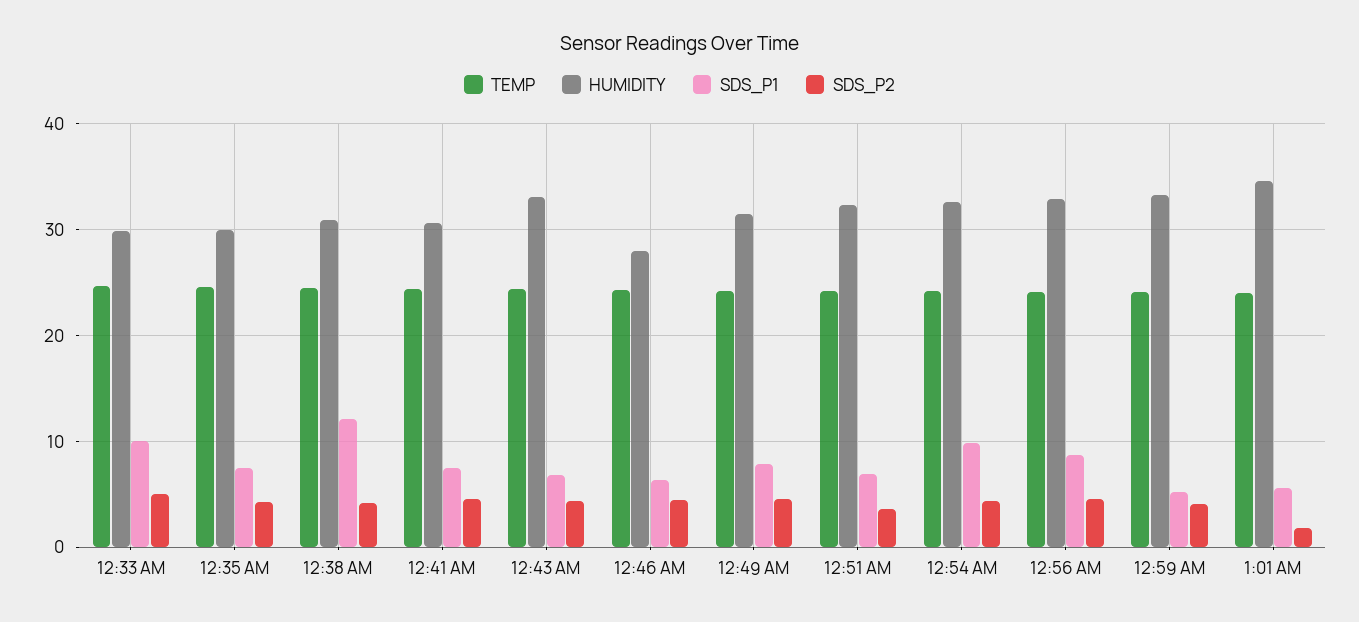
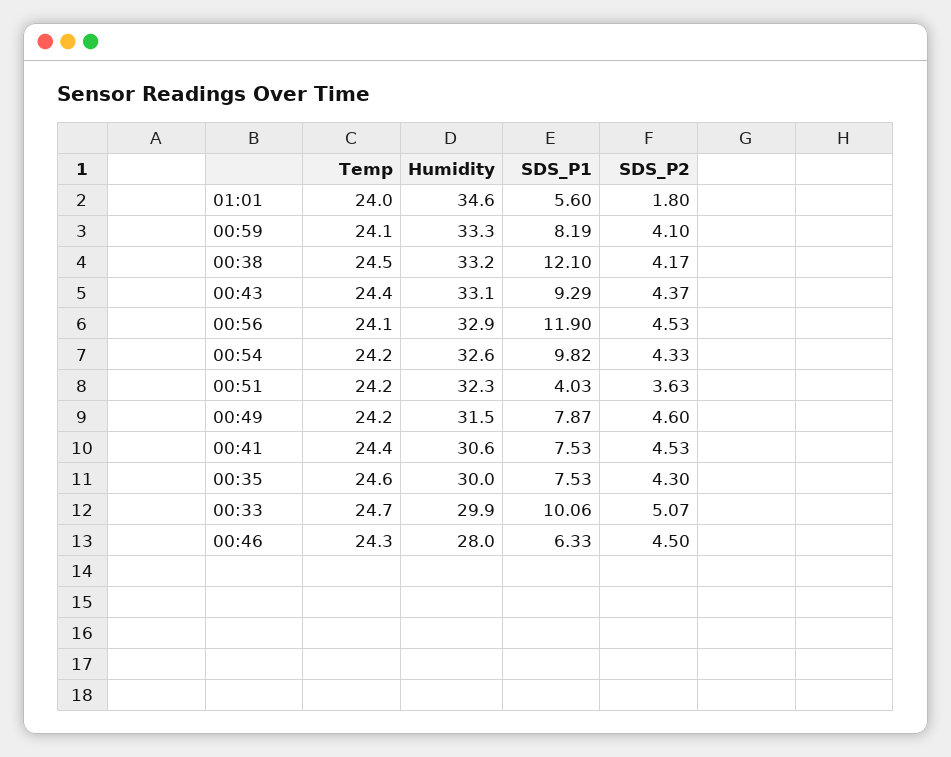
  {
    "TEMP": {
      "12:33 AM": 24.7,
      "12:35 AM": 24.6,
      "12:38 AM": 24.5,
      "12:41 AM": 24.4,
      "12:43 AM": 24.4,
      "12:46 AM": 24.3,
      "12:49 AM": 24.2,
      "12:51 AM": 24.2,
      "12:54 AM": 24.2,
      "12:56 AM": 24.1,
      "12:59 AM": 24.1,
      "1:01 AM": 24
    },
    "HUMIDITY": {
      "12:33 AM": 29.9,
      "12:35 AM": 30,
-     "12:38 AM": 31,
+     "12:38 AM": 33.2,
      "12:41 AM": 30.6,
      "12:43 AM": 33.1,
      "12:46 AM": 28,
      "12:49 AM": 31.5,
      "12:51 AM": 32.3,
      "12:54 AM": 32.6,
      "12:56 AM": 32.9,
      "12:59 AM": 33.3,
      "1:01 AM": 34.6
    },
    "SDS_P1": {
      "12:33 AM": 10.06,
      "12:35 AM": 7.53,
      "12:38 AM": 12.1,
      "12:41 AM": 7.53,
-     "12:43 AM": 7,
+     "12:43 AM": 9.29,
      "12:46 AM": 6.33,
      "12:49 AM": 7.87,
-     "12:51 AM": 7,
+     "12:51 AM": 4.03,
      "12:54 AM": 9.82,
-     "12:56 AM": 9,
+     "12:56 AM": 11.9,
-     "12:59 AM": 5,
+     "12:59 AM": 8.19,
      "1:01 AM": 5.6
    },
    "SDS_P2": {
      "12:33 AM": 5.07,
      "12:35 AM": 4.3,
      "12:38 AM": 4.17,
      "12:41 AM": 4.53,
      "12:43 AM": 4.37,
      "12:46 AM": 4.5,
      "12:49 AM": 4.6,
      "12:51 AM": 3.63,
      "12:54 AM": 4.33,
      "12:56 AM": 4.53,
      "12:59 AM": 4.1,
      "1:01 AM": 1.8
    }
  }

